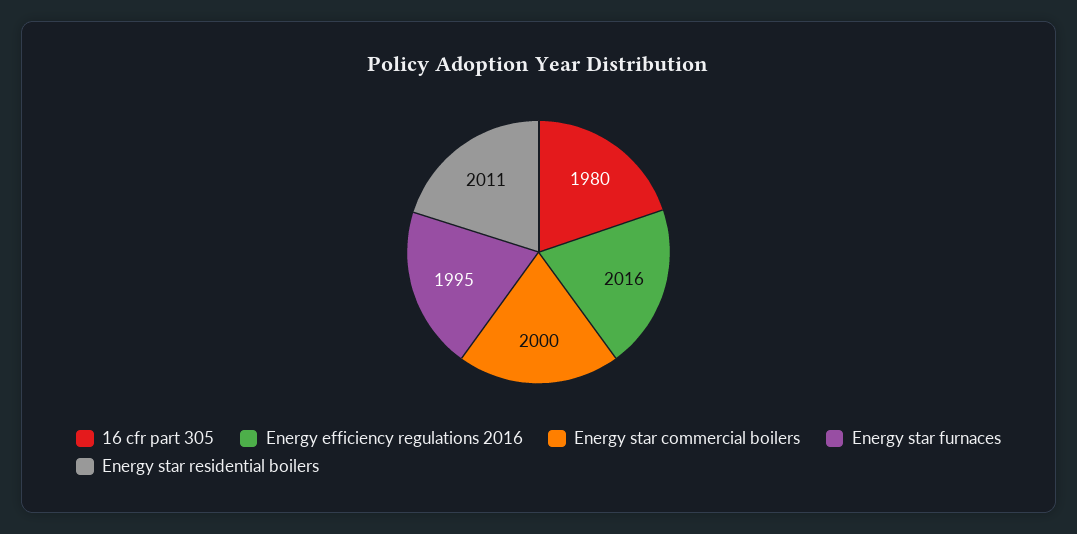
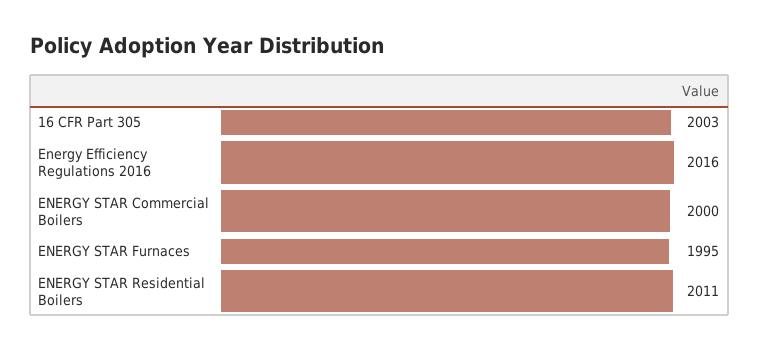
  {
-   "16 cfr part 305": 1980,
+   "16 cfr part 305": 2003,
    "Energy efficiency regulations 2016": 2016,
    "Energy star commercial boilers": 2000,
    "Energy star furnaces": 1995,
    "Energy star residential boilers": 2011
  }

